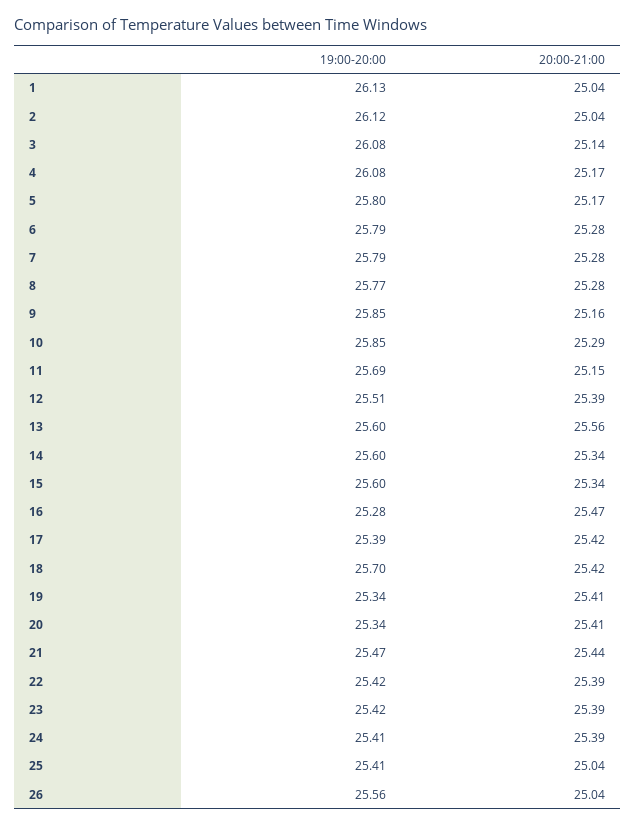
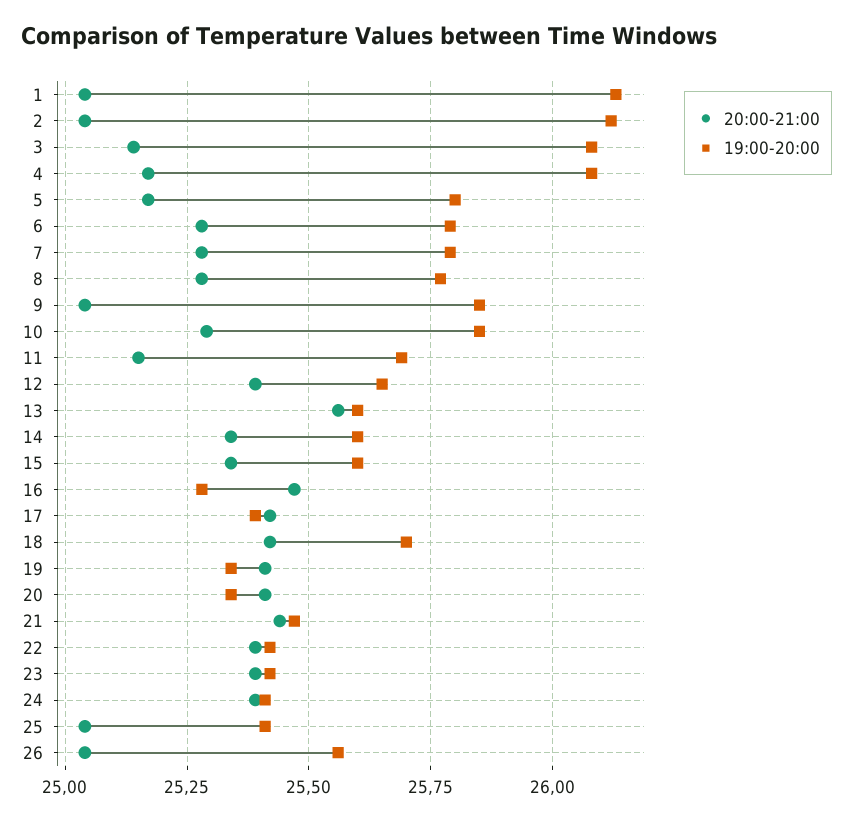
  {
    "19:00-20:00": {
      "1": 26.13,
      "2": 26.12,
      "3": 26.08,
      "4": 26.08,
      "5": 25.8,
      "6": 25.79,
      "7": 25.79,
      "8": 25.77,
      "9": 25.85,
      "10": 25.85,
      "11": 25.69,
-     "12": 25.51,
+     "12": 25.65,
      "13": 25.6,
      "14": 25.6,
      "15": 25.6,
      "16": 25.28,
      "17": 25.39,
      "18": 25.7,
      "19": 25.34,
      "20": 25.34,
      "21": 25.47,
      "22": 25.42,
      "23": 25.42,
      "24": 25.41,
      "25": 25.41,
      "26": 25.56
    },
    "20:00-21:00": {
      "1": 25.04,
      "2": 25.04,
      "3": 25.14,
      "4": 25.17,
      "5": 25.17,
      "6": 25.28,
      "7": 25.28,
      "8": 25.28,
-     "9": 25.16,
+     "9": 25.05,
      "10": 25.29,
      "11": 25.15,
      "12": 25.39,
      "13": 25.56,
      "14": 25.34,
      "15": 25.34,
      "16": 25.47,
      "17": 25.42,
      "18": 25.42,
      "19": 25.41,
      "20": 25.41,
      "21": 25.44,
      "22": 25.39,
      "23": 25.39,
      "24": 25.39,
      "25": 25.04,
      "26": 25.04
    }
  }

